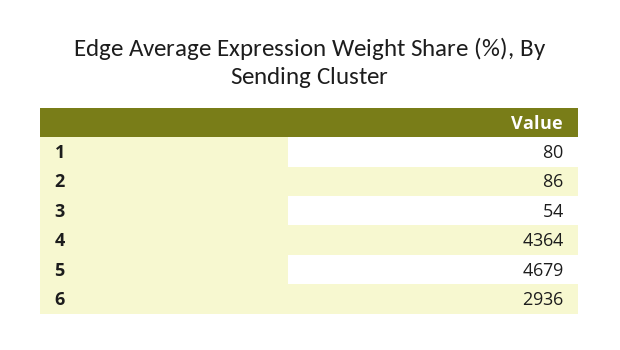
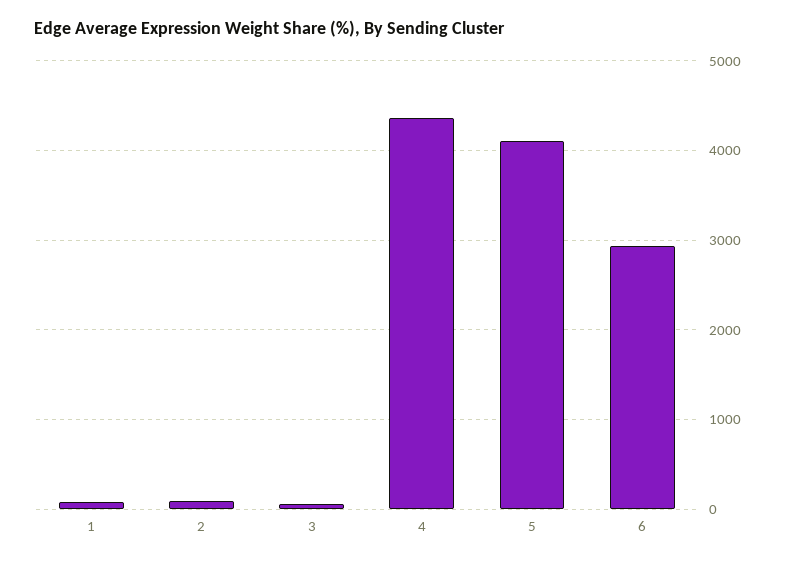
  {
    "1": 80,
    "2": 86,
    "3": 54,
    "4": 4364,
-   "5": 4679,
+   "5": 4100,
    "6": 2936
  }

